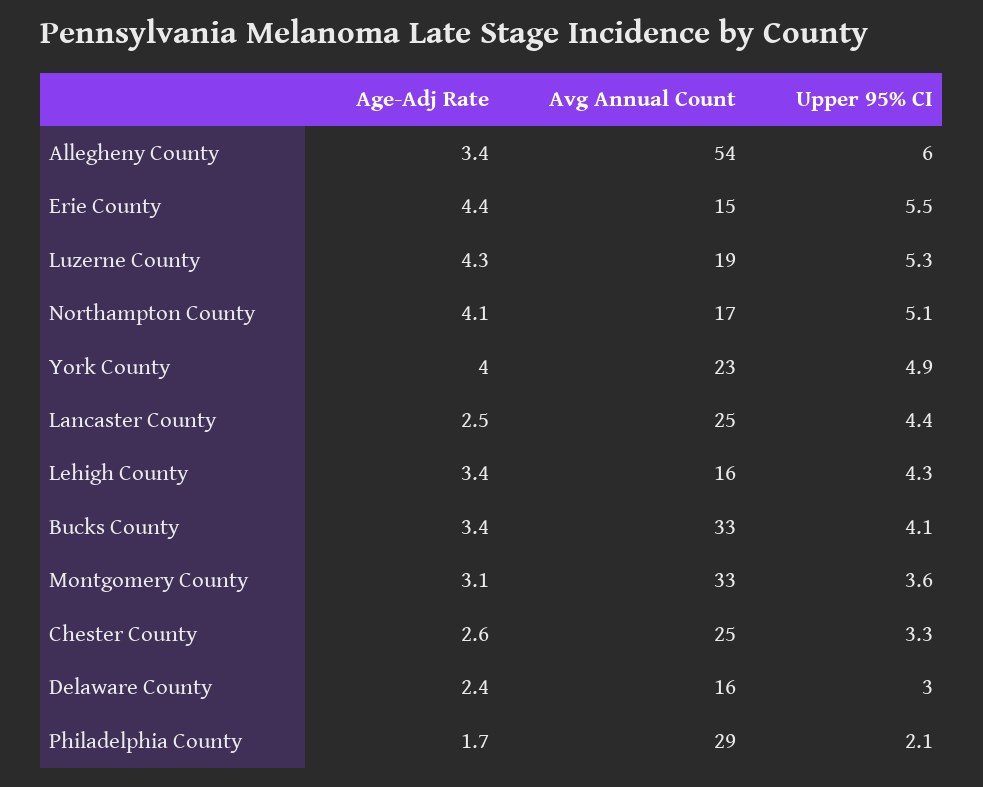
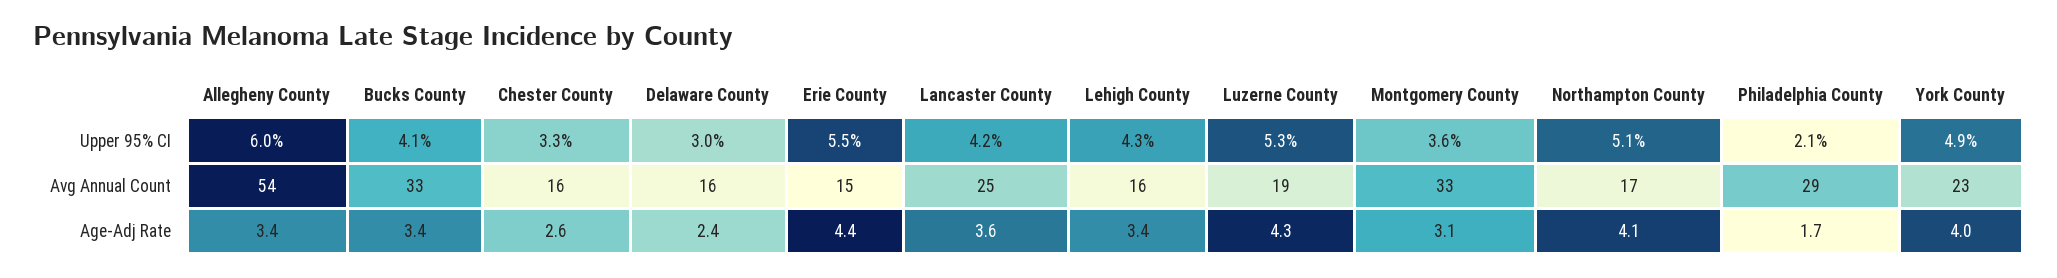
  {
    "Age-Adj Rate": {
      "Allegheny County": 3.4,
      "Erie County": 4.4,
      "Luzerne County": 4.3,
      "Northampton County": 4.1,
      "York County": 4,
-     "Lancaster County": 2.5,
+     "Lancaster County": 3.6,
      "Lehigh County": 3.4,
      "Bucks County": 3.4,
      "Montgomery County": 3.1,
      "Chester County": 2.6,
      "Delaware County": 2.4,
      "Philadelphia County": 1.7
    },
    "Avg Annual Count": {
      "Allegheny County": 54,
      "Erie County": 15,
      "Luzerne County": 19,
      "Northampton County": 17,
      "York County": 23,
      "Lancaster County": 25,
      "Lehigh County": 16,
      "Bucks County": 33,
      "Montgomery County": 33,
-     "Chester County": 25,
+     "Chester County": 16,
      "Delaware County": 16,
      "Philadelphia County": 29
    },
    "Upper 95% CI": {
      "Allegheny County": 6,
      "Erie County": 5.5,
      "Luzerne County": 5.3,
      "Northampton County": 5.1,
      "York County": 4.9,
-     "Lancaster County": 4.4,
+     "Lancaster County": 4.2,
      "Lehigh County": 4.3,
      "Bucks County": 4.1,
      "Montgomery County": 3.6,
      "Chester County": 3.3,
      "Delaware County": 3,
      "Philadelphia County": 2.1
    }
  }

